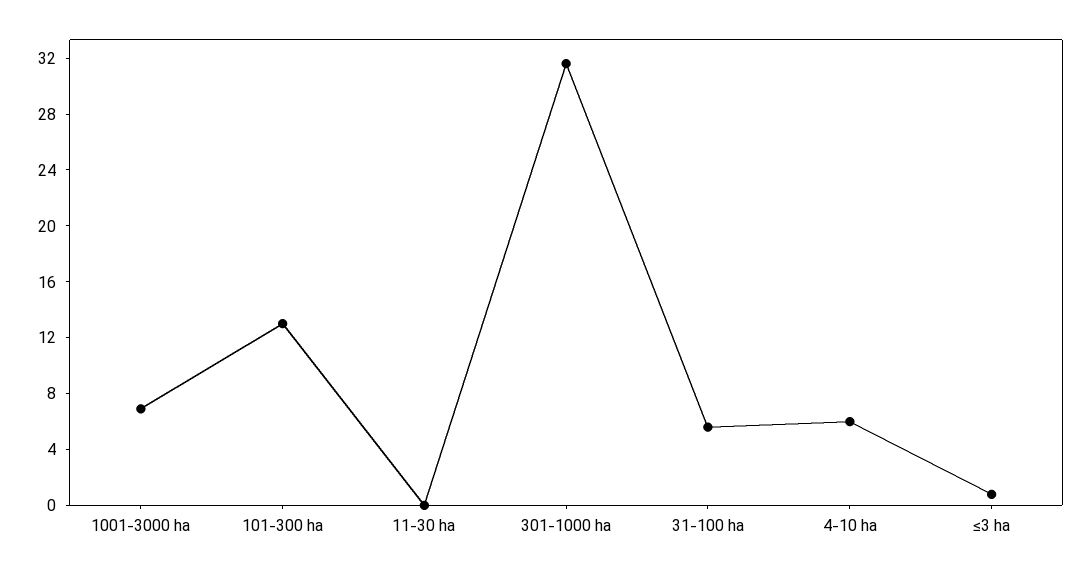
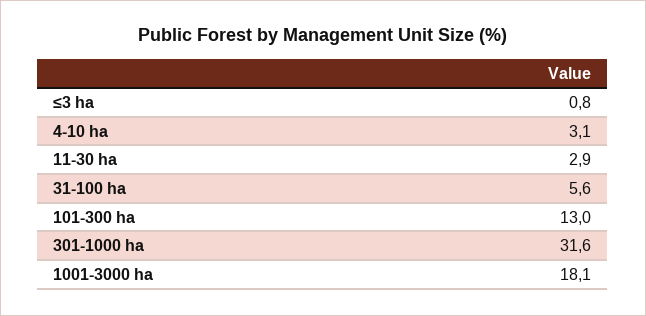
  {
-   "1001-3000 ha": 7,
+   "1001-3000 ha": 18.1,
    "101-300 ha": 13,
-   "11-30 ha": 0,
+   "11-30 ha": 2.9,
    "301-1000 ha": 31.6,
    "31-100 ha": 5.6,
-   "4-10 ha": 6,
+   "4-10 ha": 3.1,
    "≤3 ha": 0.8
  }

